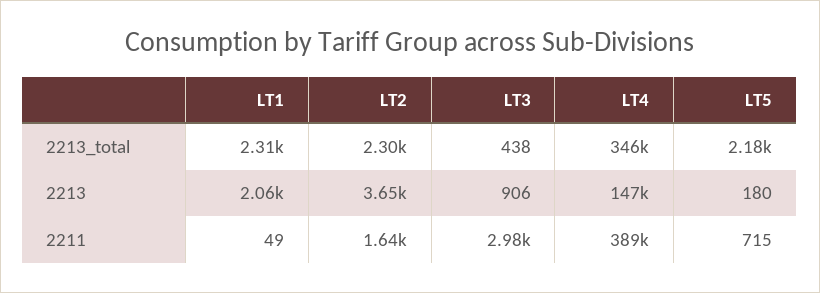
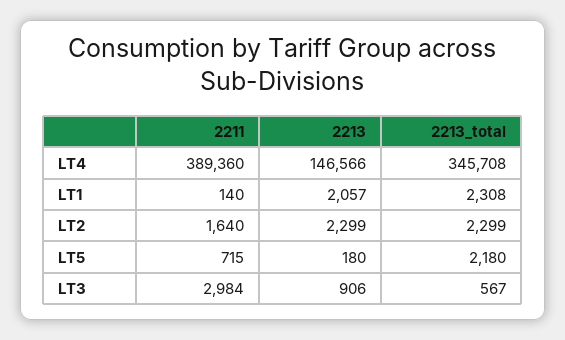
  {
    "LT1": {
      "2213_total": 2308,
      "2213": 2057,
-     "2211": 49
+     "2211": 140
    },
    "LT2": {
      "2213_total": 2299,
-     "2213": 3650,
+     "2213": 2299,
      "2211": 1640
    },
    "LT3": {
-     "2213_total": 438,
+     "2213_total": 567,
      "2213": 906,
      "2211": 2984
    },
    "LT4": {
      "2213_total": 345708,
      "2213": 146566,
      "2211": 389360
    },
    "LT5": {
      "2213_total": 2180,
      "2213": 180,
      "2211": 715
    }
  }

